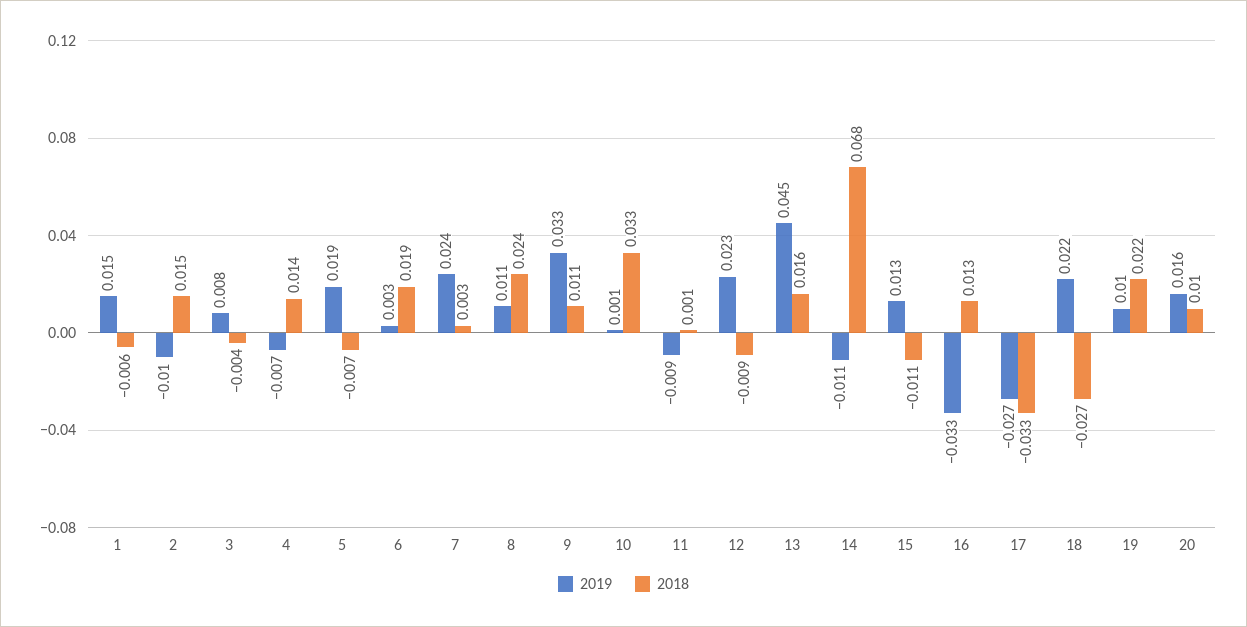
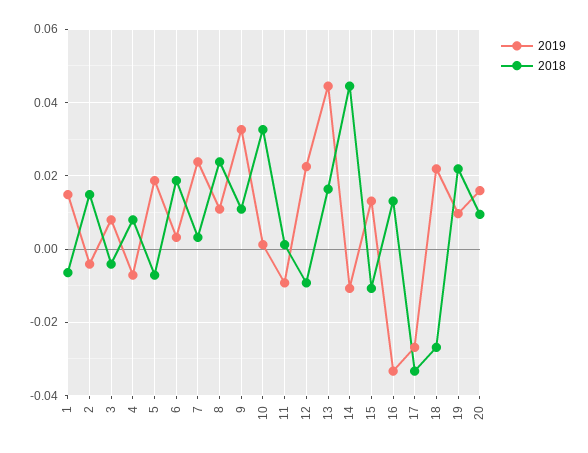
  {
    "2019": {
      "1": 0.015,
-     "2": -0.01,
+     "2": -0.004,
      "3": 0.008,
      "4": -0.007,
      "5": 0.019,
      "6": 0.003,
      "7": 0.024,
      "8": 0.011,
      "9": 0.033,
      "10": 0.001,
      "11": -0.009,
      "12": 0.023,
      "13": 0.045,
      "14": -0.011,
      "15": 0.013,
      "16": -0.033,
      "17": -0.027,
      "18": 0.022,
      "19": 0.01,
      "20": 0.016
    },
    "2018": {
      "1": -0.006,
      "2": 0.015,
      "3": -0.004,
-     "4": 0.014,
+     "4": 0.008,
      "5": -0.007,
      "6": 0.019,
      "7": 0.003,
      "8": 0.024,
      "9": 0.011,
      "10": 0.033,
      "11": 0.001,
      "12": -0.009,
      "13": 0.016,
-     "14": 0.068,
+     "14": 0.044,
      "15": -0.011,
      "16": 0.013,
      "17": -0.033,
      "18": -0.027,
      "19": 0.022,
      "20": 0.01
    }
  }

